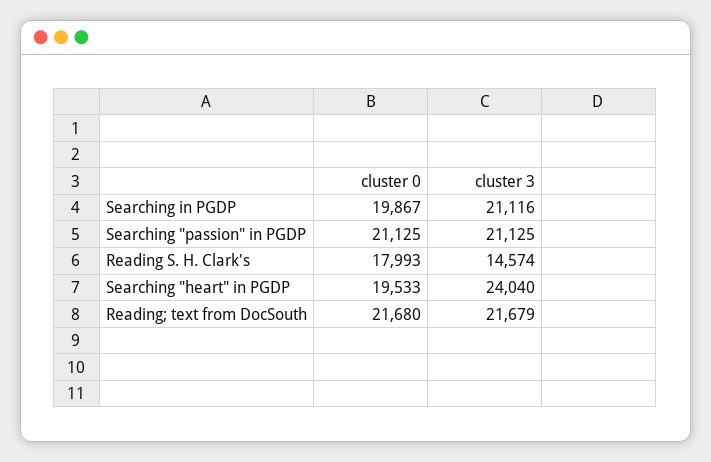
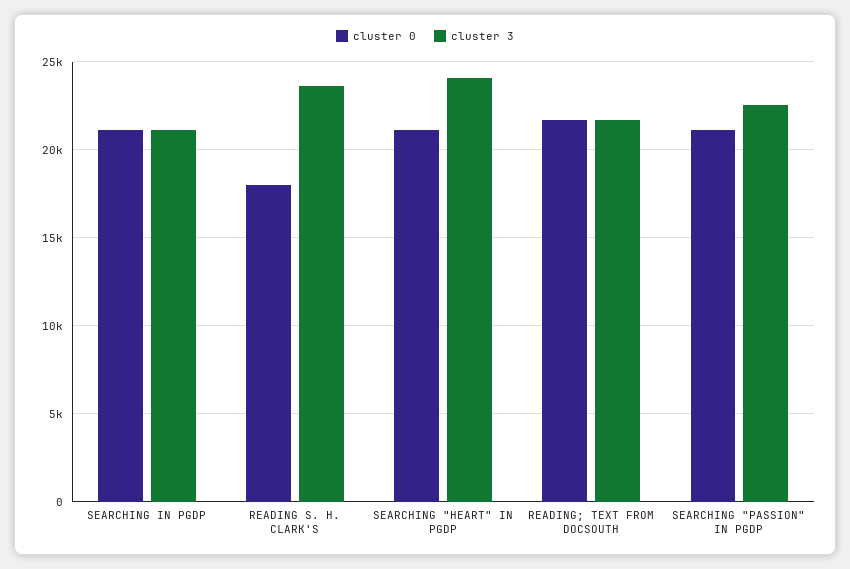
  {
    "cluster 0": {
-     "Searching in PGDP": 19867,
+     "Searching in PGDP": 21000,
      "Searching \"passion\" in PGDP": 21125,
      "Reading S. H. Clark's": 17993,
-     "Searching \"heart\" in PGDP": 19533,
+     "Searching \"heart\" in PGDP": 21000,
      "Reading; text from DocSouth": 21680
    },
    "cluster 3": {
      "Searching in PGDP": 21116,
-     "Searching \"passion\" in PGDP": 21125,
+     "Searching \"passion\" in PGDP": 22500,
-     "Reading S. H. Clark's": 14574,
+     "Reading S. H. Clark's": 23500,
      "Searching \"heart\" in PGDP": 24040,
      "Reading; text from DocSouth": 21679
    }
  }

